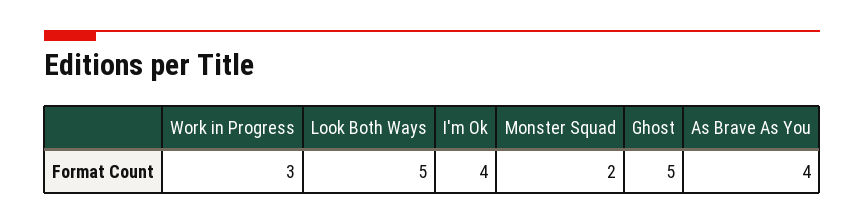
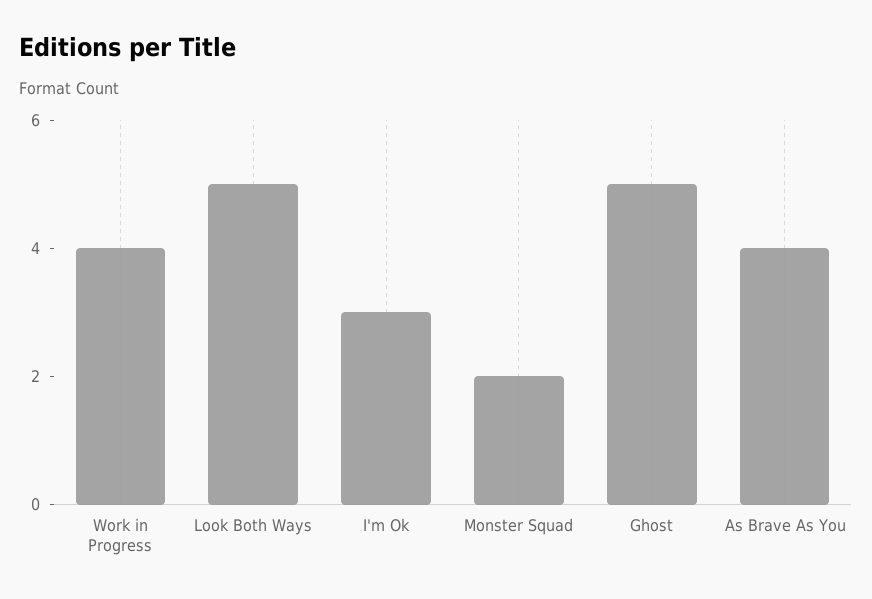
  {
-   "Work in Progress": 3,
+   "Work in Progress": 4,
    "Look Both Ways": 5,
-   "I'm Ok": 4,
+   "I'm Ok": 3,
    "Monster Squad": 2,
    "Ghost": 5,
    "As Brave As You": 4
  }

